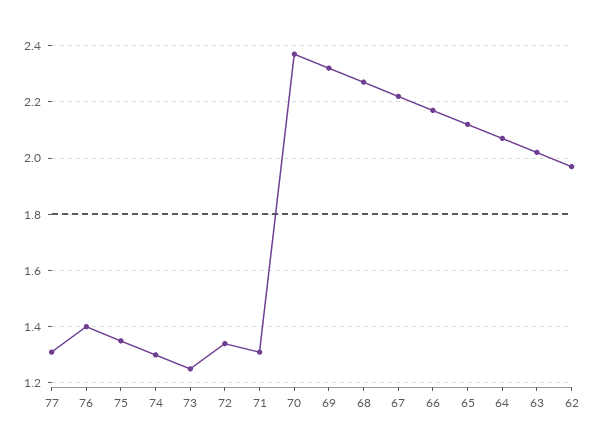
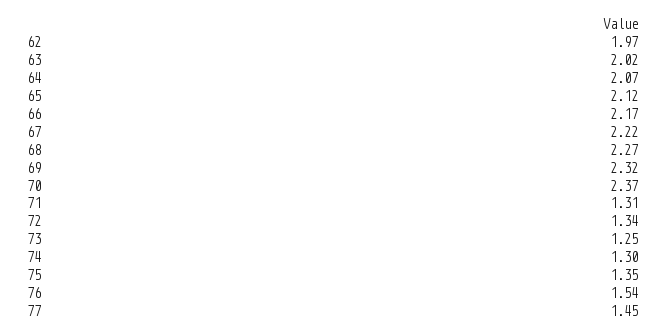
  {
-   "77": 1.3,
+   "77": 1.45,
-   "76": 1.4,
+   "76": 1.54,
    "75": 1.35,
    "74": 1.3,
    "73": 1.25,
    "72": 1.34,
    "71": 1.31,
    "70": 2.37,
    "69": 2.32,
    "68": 2.27,
    "67": 2.22,
    "66": 2.17,
    "65": 2.12,
    "64": 2.07,
    "63": 2.02,
    "62": 1.97
  }

